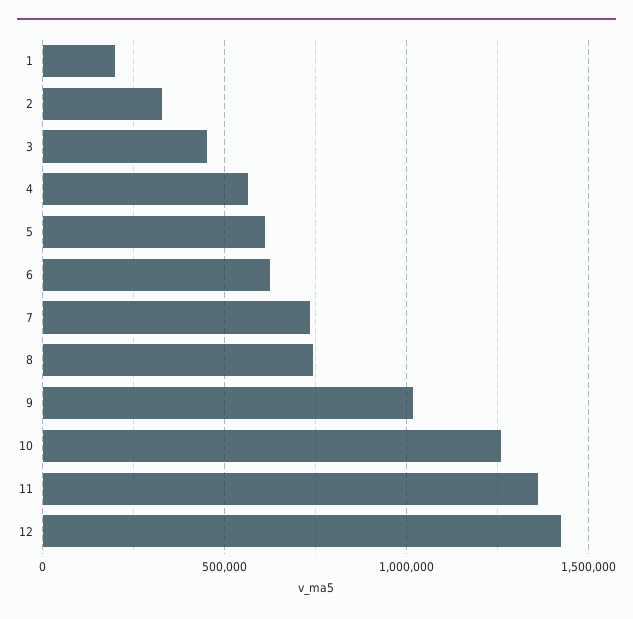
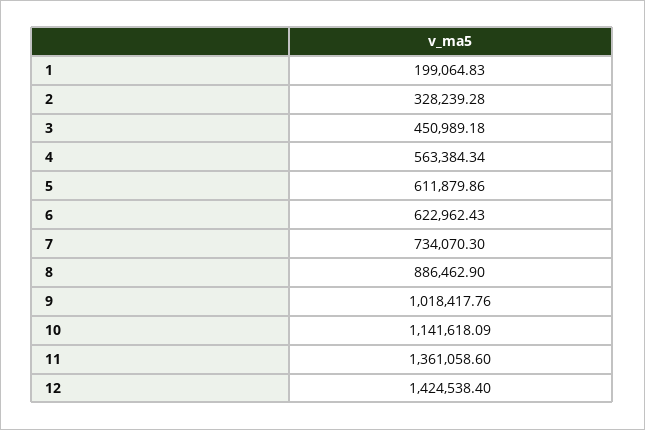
  {
    "1": 199064.83,
    "2": 328239.28,
    "3": 450989.18,
    "4": 563384.34,
    "5": 611879.86,
    "6": 622962.43,
    "7": 734070.3,
-   "8": 750000,
+   "8": 886462.9,
    "9": 1018417.76,
-   "10": 1250000,
+   "10": 1141618.09,
    "11": 1361058.6,
    "12": 1424538.4
  }

